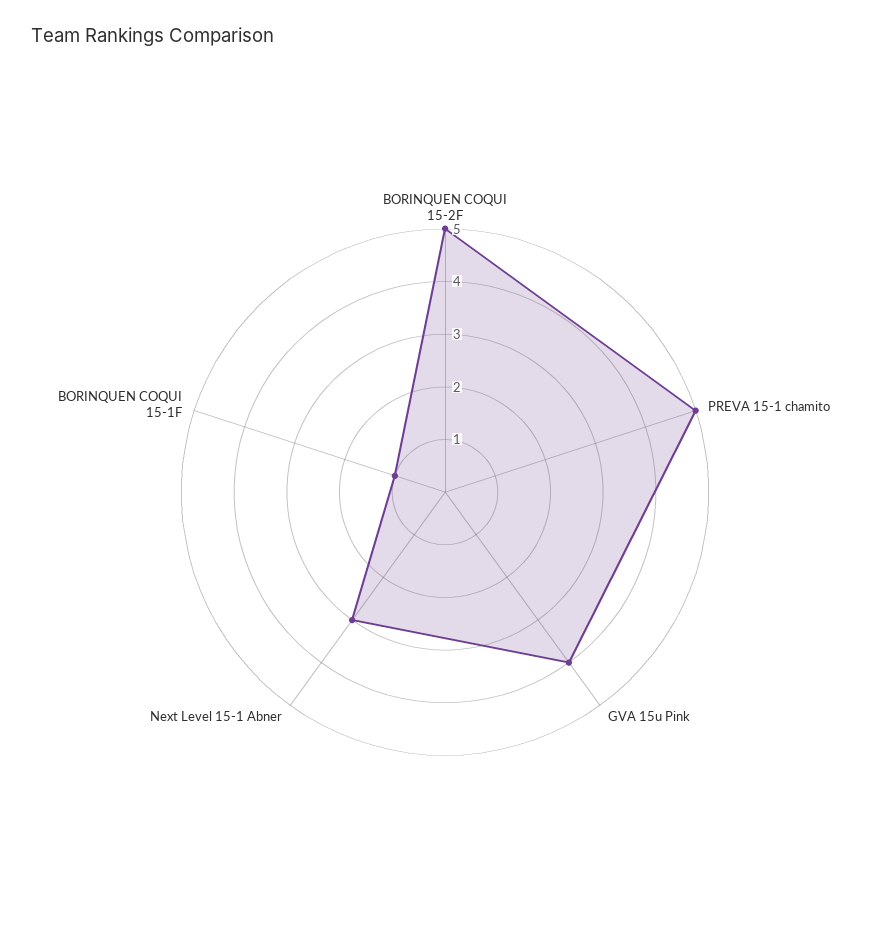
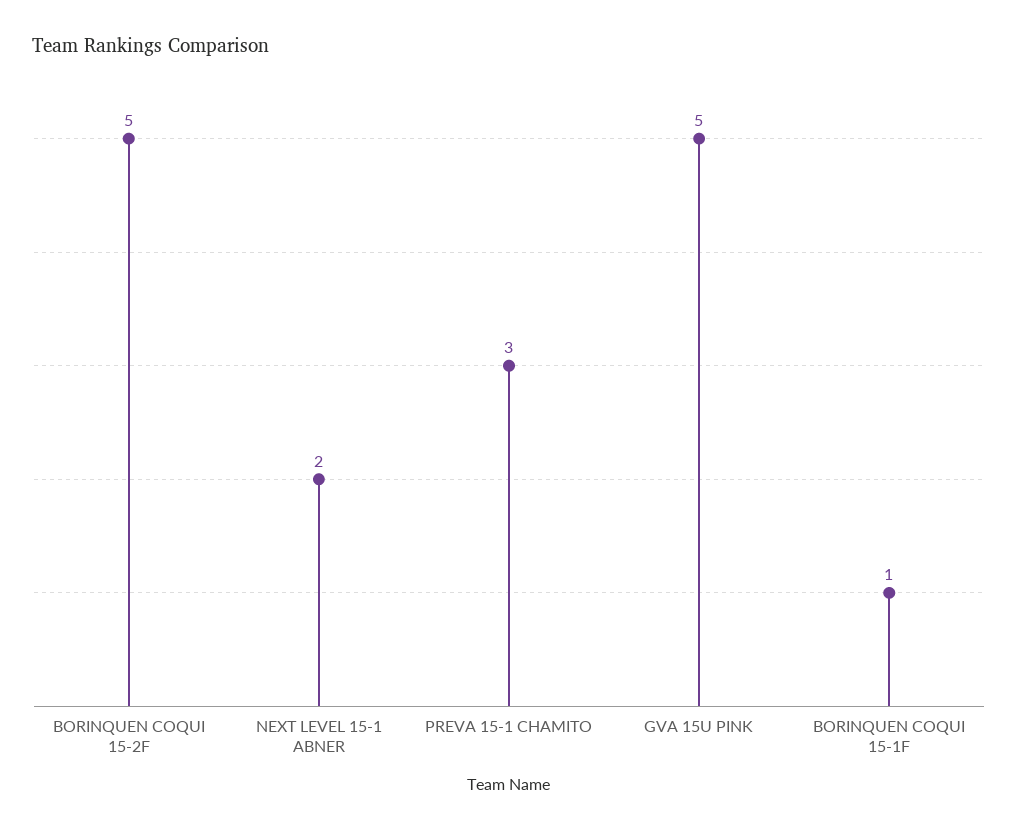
  {
    "BORINQUEN COQUI 15-2F": 5,
-   "PREVA 15-1 chamito": 5,
+   "PREVA 15-1 chamito": 3,
-   "GVA 15u Pink": 4,
+   "GVA 15u Pink": 5,
-   "Next Level 15-1 Abner": 3,
+   "Next Level 15-1 Abner": 2,
    "BORINQUEN COQUI 15-1F": 1
  }

